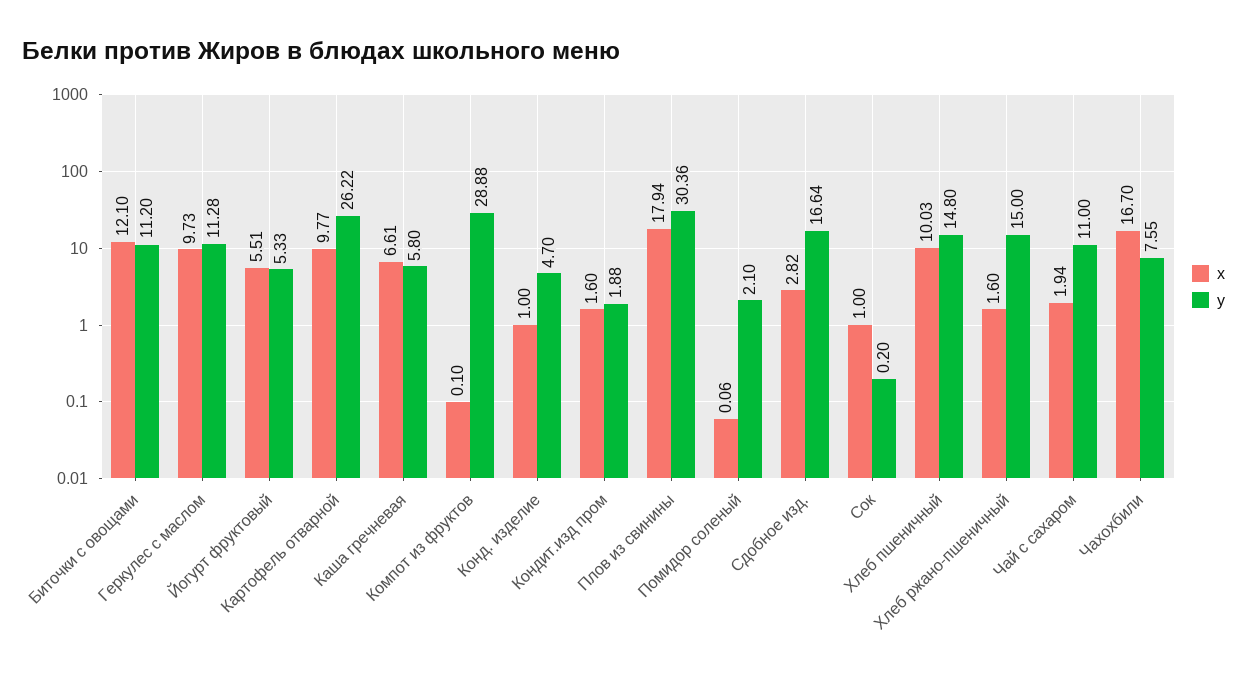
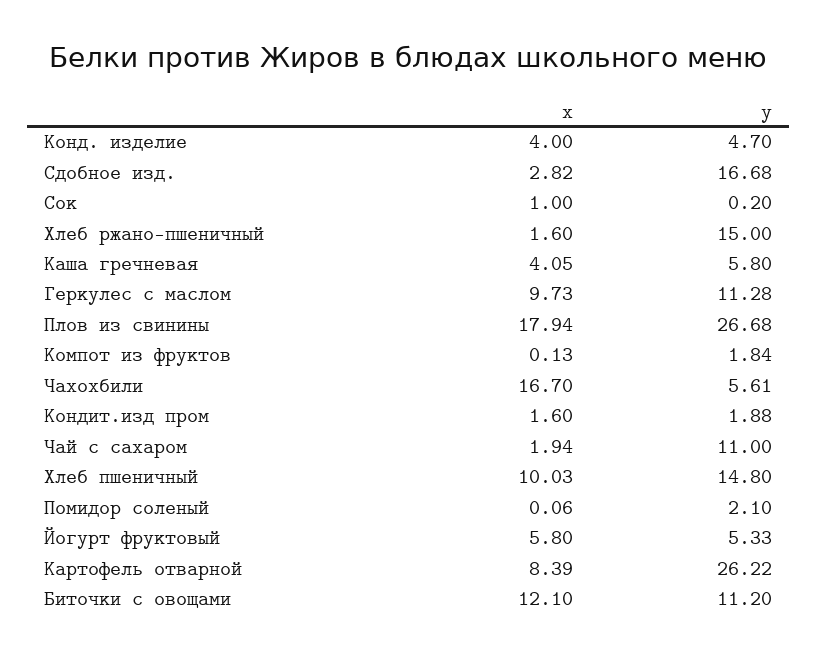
  {
    "x": {
      "Биточки с овощами": 12.1,
      "Геркулес с маслом": 9.73,
-     "Йогурт фруктовый": 5.51,
+     "Йогурт фруктовый": 5.8,
-     "Картофель отварной": 9.77,
+     "Картофель отварной": 8.39,
-     "Каша гречневая": 6.61,
+     "Каша гречневая": 4.05,
-     "Компот из фруктов": 0.1,
+     "Компот из фруктов": 0.13,
-     "Конд. изделие": 1,
+     "Конд. изделие": 4,
      "Кондит.изд пром": 1.6,
      "Плов из свинины": 17.94,
      "Помидор соленый": 0.06,
      "Сдобное изд.": 2.82,
      "Сок": 1,
      "Хлеб пшеничный": 10.03,
      "Хлеб ржано-пшеничный": 1.6,
      "Чай с сахаром": 1.94,
      "Чахохбили": 16.7
    },
    "y": {
      "Биточки с овощами": 11.2,
      "Геркулес с маслом": 11.28,
      "Йогурт фруктовый": 5.33,
      "Картофель отварной": 26.22,
      "Каша гречневая": 5.8,
-     "Компот из фруктов": 28.88,
+     "Компот из фруктов": 1.84,
      "Конд. изделие": 4.7,
      "Кондит.изд пром": 1.88,
-     "Плов из свинины": 30.36,
+     "Плов из свинины": 26.68,
      "Помидор соленый": 2.1,
-     "Сдобное изд.": 16.64,
+     "Сдобное изд.": 16.68,
      "Сок": 0.2,
      "Хлеб пшеничный": 14.8,
      "Хлеб ржано-пшеничный": 15,
      "Чай с сахаром": 11,
-     "Чахохбили": 7.55
+     "Чахохбили": 5.61
    }
  }

